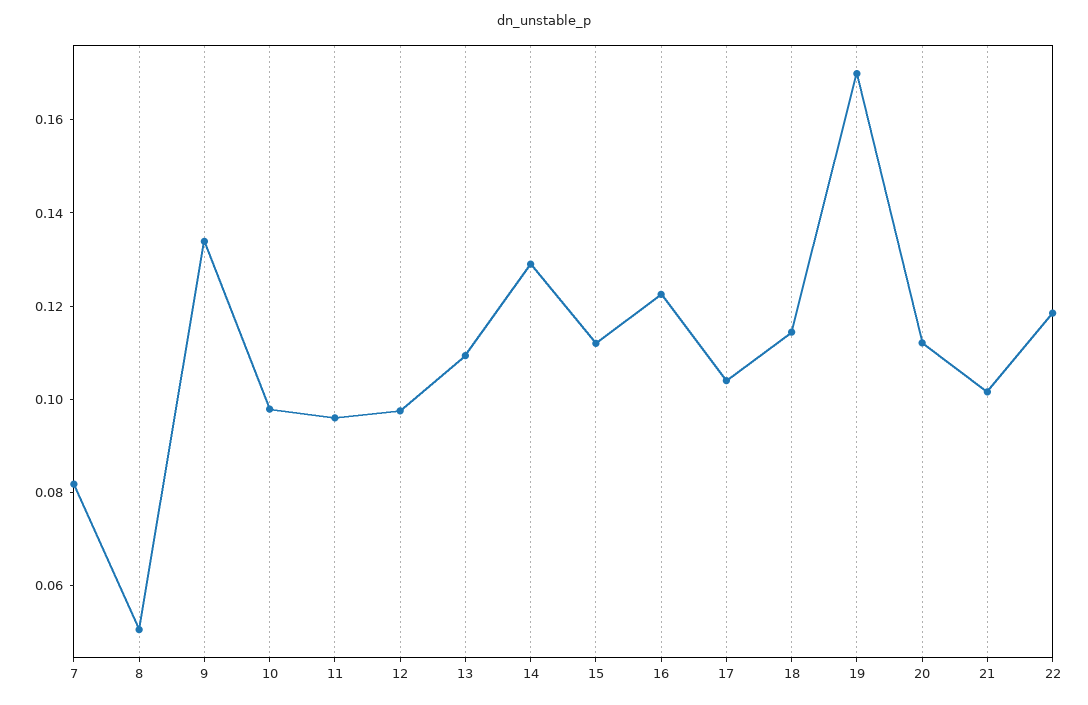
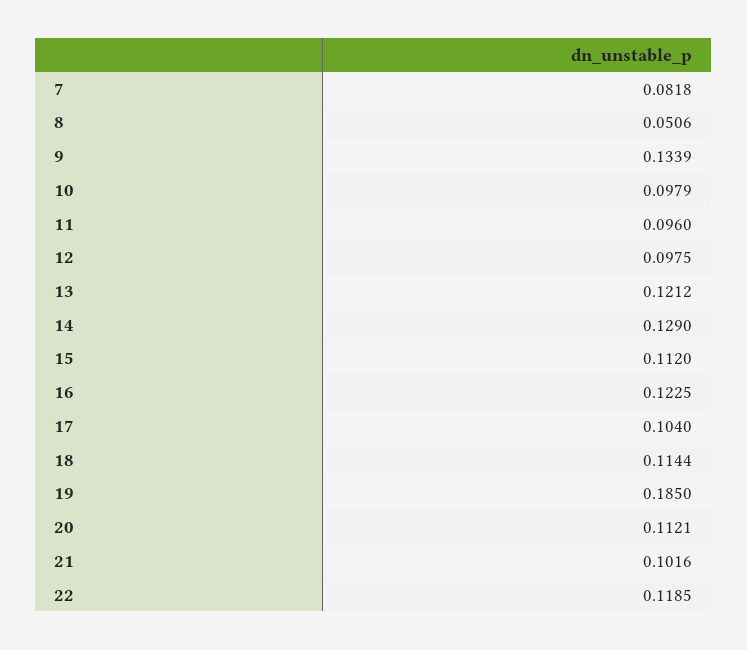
  {
    "7": 0.0818,
    "8": 0.0506,
    "9": 0.1339,
    "10": 0.0979,
    "11": 0.096,
    "12": 0.0975,
-   "13": 0.11,
+   "13": 0.1212,
    "14": 0.129,
    "15": 0.112,
    "16": 0.1225,
    "17": 0.104,
    "18": 0.1144,
-   "19": 0.17,
+   "19": 0.185,
    "20": 0.1121,
    "21": 0.1016,
    "22": 0.1185
  }

